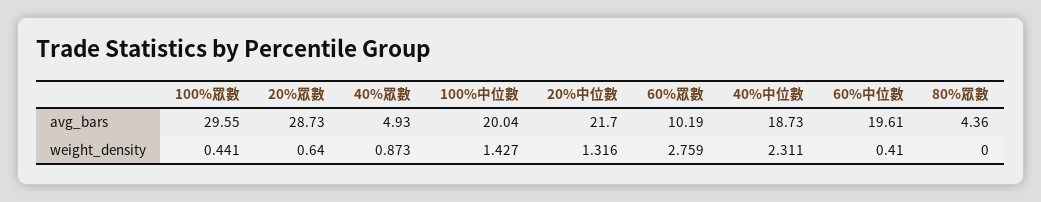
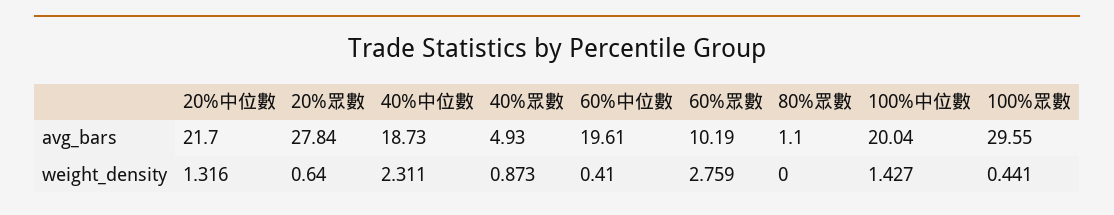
  {
    "100%眾數": {
      "avg_bars": 29.55,
      "weight_density": 0.441
    },
    "20%眾數": {
-     "avg_bars": 28.73,
+     "avg_bars": 27.84,
      "weight_density": 0.64
    },
    "40%眾數": {
      "avg_bars": 4.93,
      "weight_density": 0.873
    },
    "100%中位數": {
      "avg_bars": 20.04,
      "weight_density": 1.427
    },
    "20%中位數": {
      "avg_bars": 21.7,
      "weight_density": 1.316
    },
    "60%眾數": {
      "avg_bars": 10.19,
      "weight_density": 2.759
    },
    "40%中位數": {
      "avg_bars": 18.73,
      "weight_density": 2.311
    },
    "60%中位數": {
      "avg_bars": 19.61,
      "weight_density": 0.41
    },
    "80%眾數": {
-     "avg_bars": 4.36,
+     "avg_bars": 1.1,
      "weight_density": 0
    }
  }

